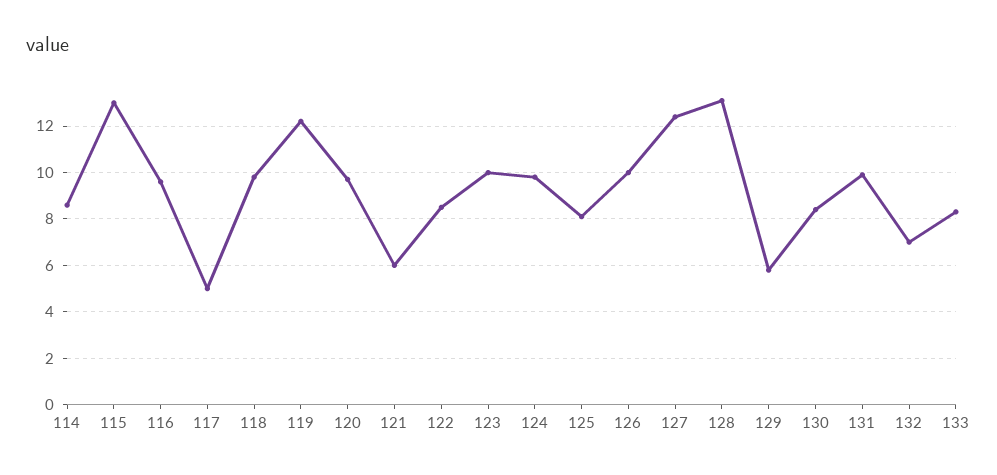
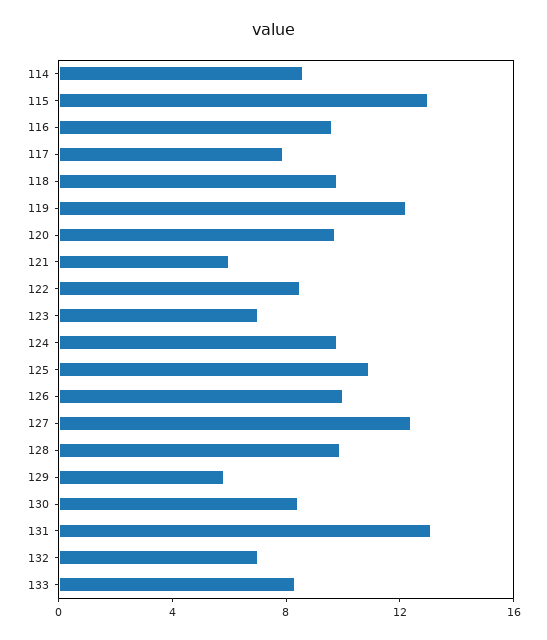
  {
    "114": 8.5,
    "115": 13,
    "116": 9.5,
-   "117": 5,
+   "117": 8,
    "118": 10,
    "119": 12,
    "120": 9.5,
    "121": 6,
    "122": 8.5,
-   "123": 10,
+   "123": 7,
    "124": 10,
-   "125": 8,
+   "125": 11,
    "126": 10,
    "127": 12.5,
-   "128": 13,
+   "128": 10,
    "129": 6,
    "130": 8.5,
-   "131": 10,
+   "131": 13,
    "132": 7,
    "133": 8.5
  }

